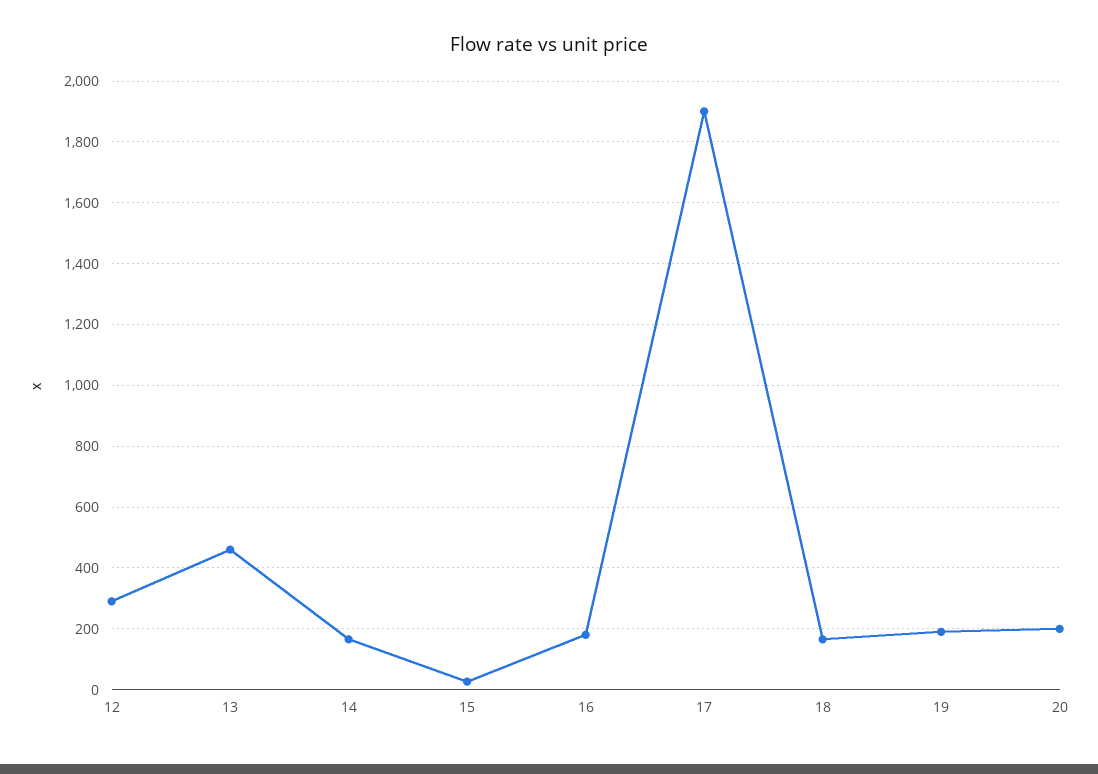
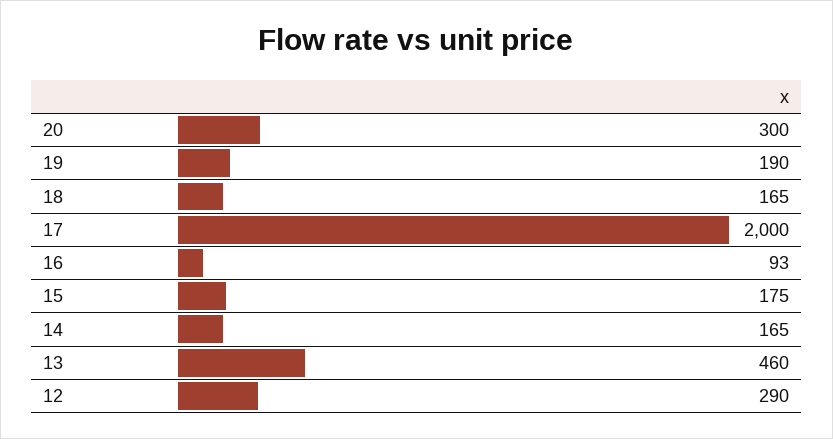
  {
    "12": 290,
    "13": 460,
    "14": 165,
-   "15": 20,
+   "15": 175,
-   "16": 180,
+   "16": 93,
-   "17": 1900,
+   "17": 2000,
    "18": 165,
    "19": 190,
-   "20": 200
+   "20": 300
  }

